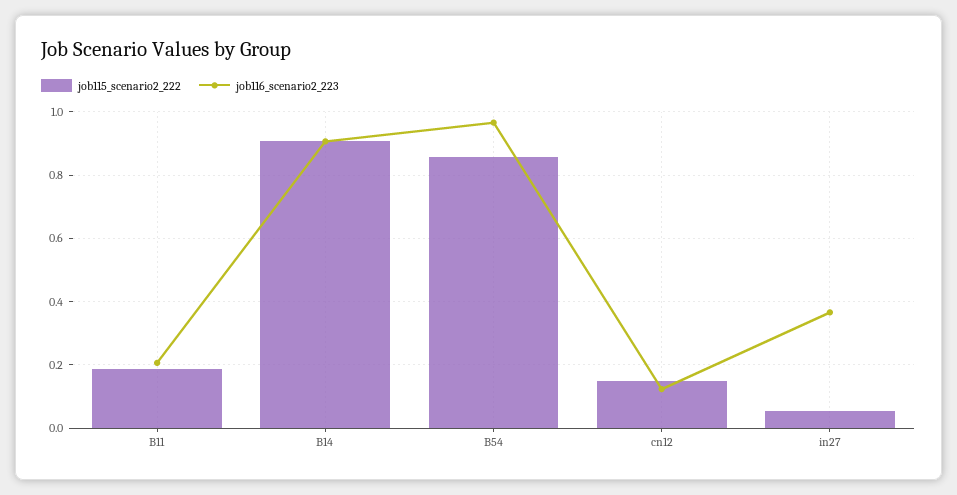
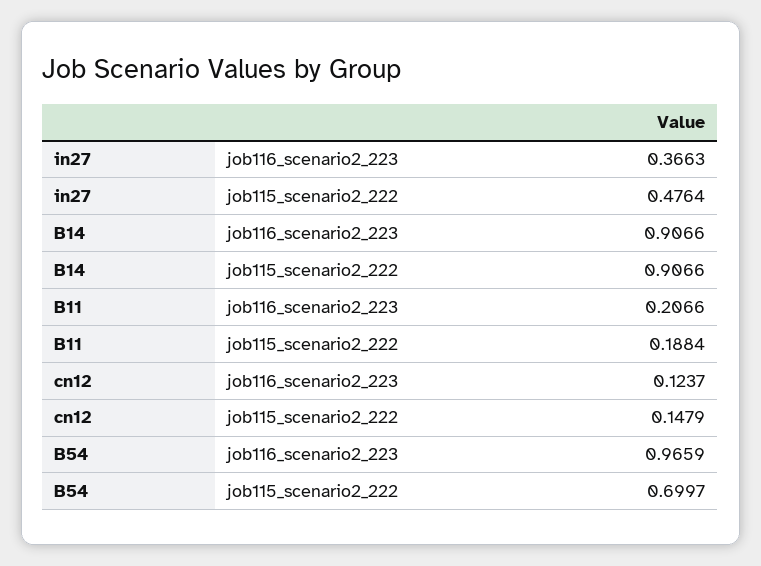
  {
    "job115_scenario2_222": {
      "B11": 0.1884,
      "B14": 0.9066,
-     "B54": 0.86,
+     "B54": 0.6997,
      "cn12": 0.1479,
-     "in27": 0.06
+     "in27": 0.4764
    },
    "job116_scenario2_223": {
      "B11": 0.2066,
      "B14": 0.9066,
      "B54": 0.9659,
      "cn12": 0.1237,
      "in27": 0.3663
    }
  }

